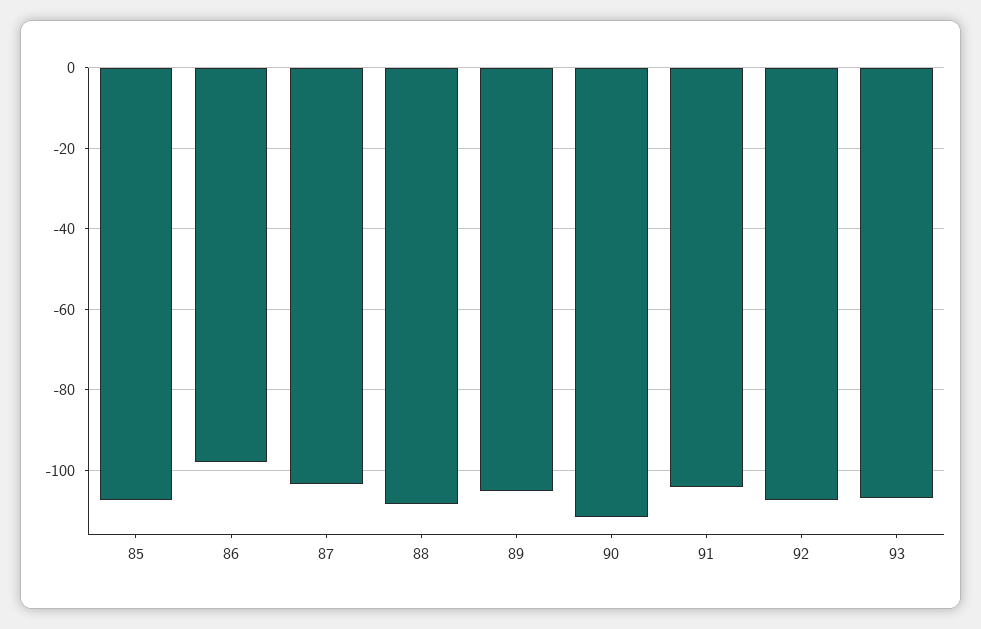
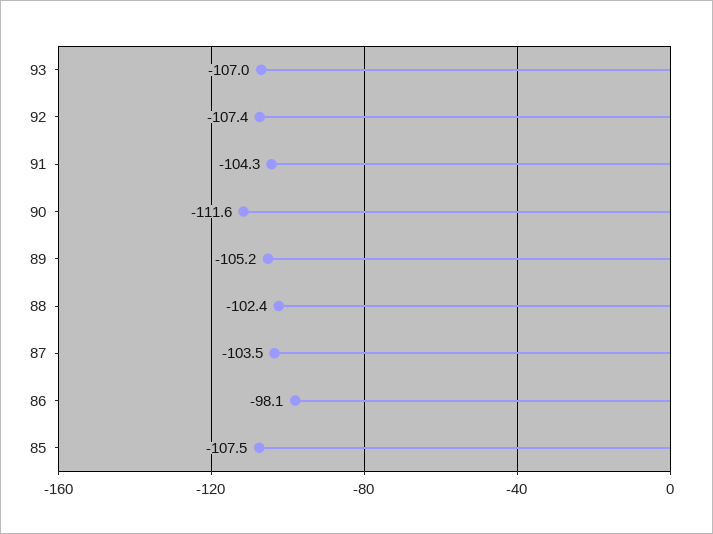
  {
    "85": -107.5,
    "86": -98.1,
    "87": -103.5,
-   "88": -108,
+   "88": -102.4,
    "89": -105.2,
    "90": -111.6,
    "91": -104.3,
    "92": -107.4,
    "93": -107
  }

